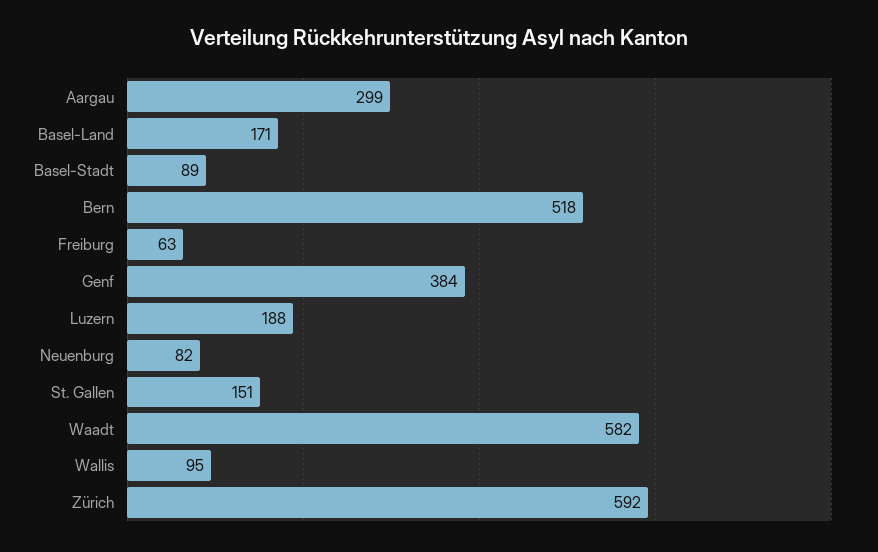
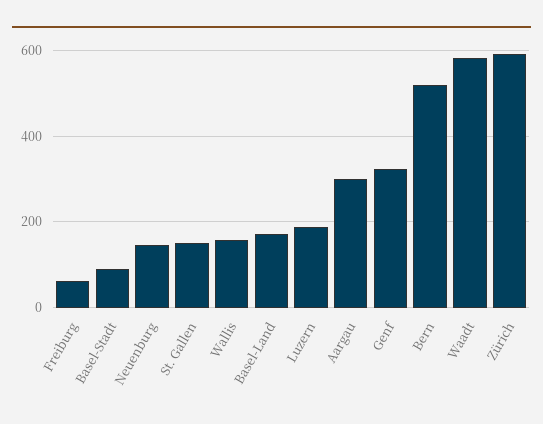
  {
    "Aargau": 299,
    "Basel-Land": 171,
    "Basel-Stadt": 89,
    "Bern": 518,
    "Freiburg": 63,
-   "Genf": 384,
+   "Genf": 320,
    "Luzern": 188,
-   "Neuenburg": 82,
+   "Neuenburg": 140,
    "St. Gallen": 151,
    "Waadt": 582,
-   "Wallis": 95,
+   "Wallis": 160,
    "Zürich": 592
  }

